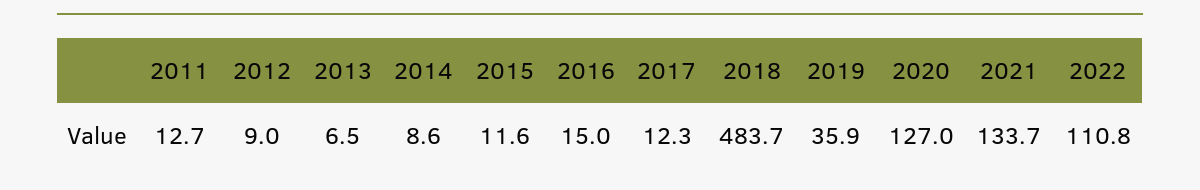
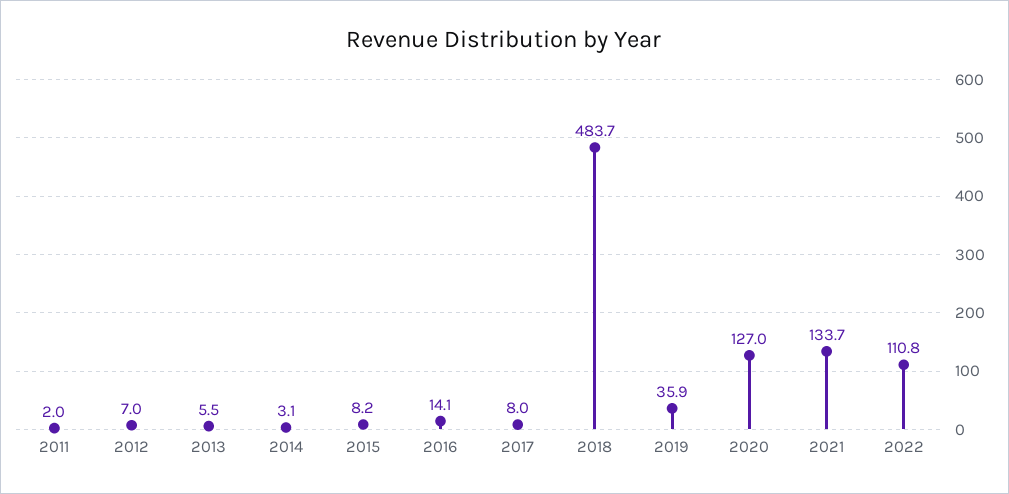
  {
-   "2011": 12.7,
+   "2011": 2,
-   "2012": 9,
+   "2012": 7,
-   "2013": 6.5,
+   "2013": 5.5,
-   "2014": 8.6,
+   "2014": 3.1,
-   "2015": 11.6,
+   "2015": 8.2,
-   "2016": 15,
+   "2016": 14.1,
-   "2017": 12.3,
+   "2017": 8,
    "2018": 483.7,
    "2019": 35.9,
    "2020": 127,
    "2021": 133.7,
    "2022": 110.8
  }

